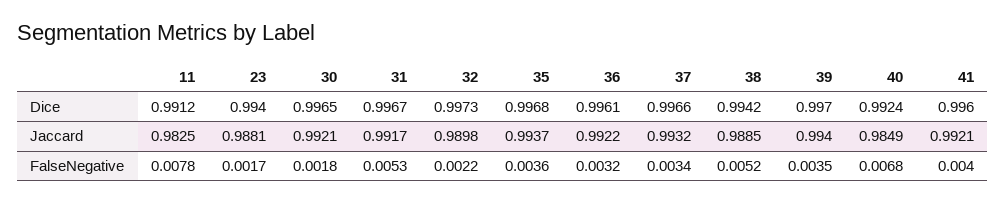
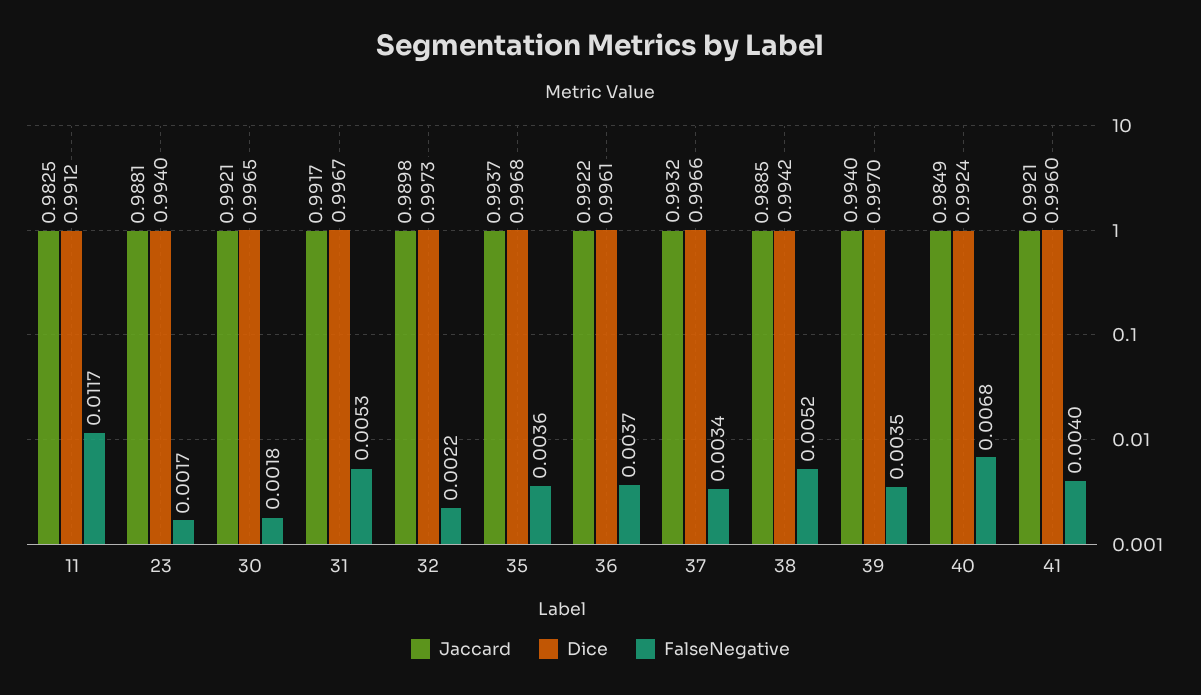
  {
    "Dice": {
      "11": 0.9912,
      "23": 0.994,
      "30": 0.9965,
      "31": 0.9967,
      "32": 0.9973,
      "35": 0.9968,
      "36": 0.9961,
      "37": 0.9966,
      "38": 0.9942,
      "39": 0.997,
      "40": 0.9924,
      "41": 0.996
    },
    "Jaccard": {
      "11": 0.9825,
      "23": 0.9881,
      "30": 0.9921,
      "31": 0.9917,
      "32": 0.9898,
      "35": 0.9937,
      "36": 0.9922,
      "37": 0.9932,
      "38": 0.9885,
      "39": 0.994,
      "40": 0.9849,
      "41": 0.9921
    },
    "FalseNegative": {
-     "11": 0.0078,
+     "11": 0.0117,
      "23": 0.0017,
      "30": 0.0018,
      "31": 0.0053,
      "32": 0.0022,
      "35": 0.0036,
-     "36": 0.0032,
+     "36": 0.0037,
      "37": 0.0034,
      "38": 0.0052,
      "39": 0.0035,
      "40": 0.0068,
      "41": 0.004
    }
  }

